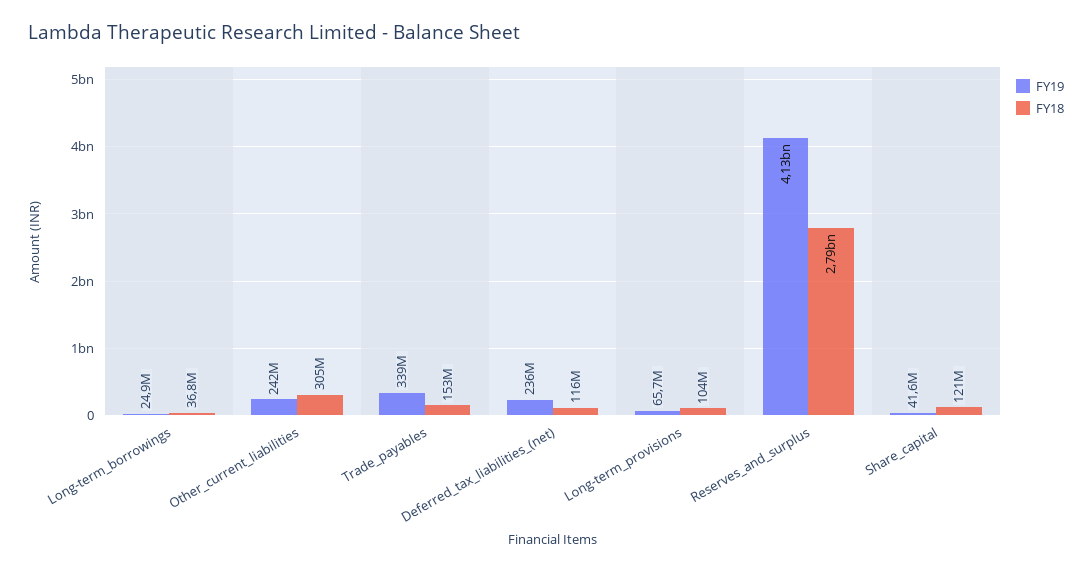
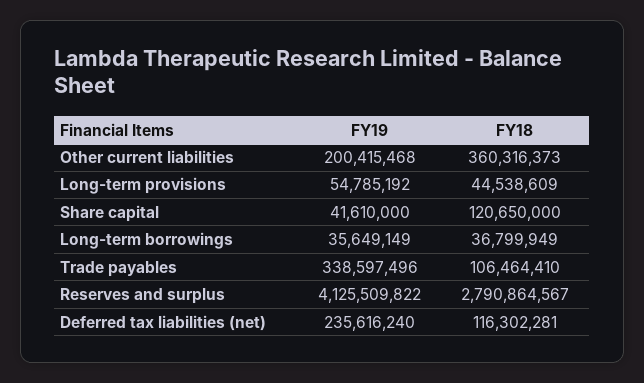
  {
    "FY19": {
-     "Long-term_borrowings": 24900000,
+     "Long-term_borrowings": 35649149,
-     "Other_current_liabilities": 242000000,
+     "Other_current_liabilities": 200415468,
      "Trade_payables": 338597496,
      "Deferred_tax_liabilities_(net)": 235616240,
-     "Long-term_provisions": 65700000,
+     "Long-term_provisions": 54785192,
      "Reserves_and_surplus": 4125509822,
      "Share_capital": 41610000
    },
    "FY18": {
      "Long-term_borrowings": 36799949,
-     "Other_current_liabilities": 305000000,
+     "Other_current_liabilities": 360316373,
-     "Trade_payables": 153000000,
+     "Trade_payables": 106464410,
      "Deferred_tax_liabilities_(net)": 116302281,
-     "Long-term_provisions": 104000000,
+     "Long-term_provisions": 44538609,
      "Reserves_and_surplus": 2790864567,
      "Share_capital": 120650000
    }
  }

